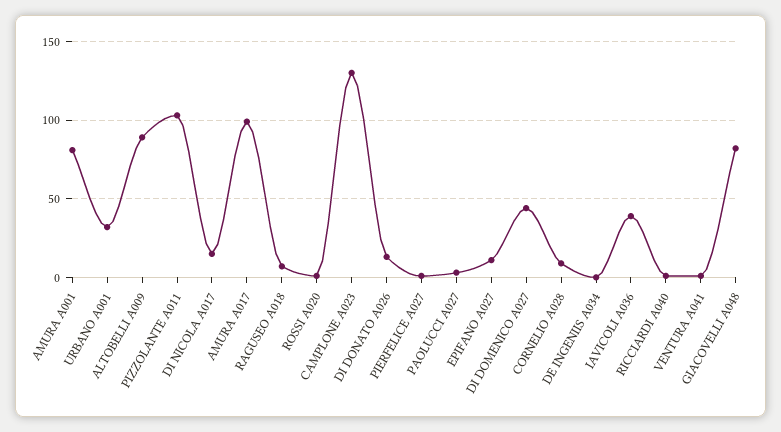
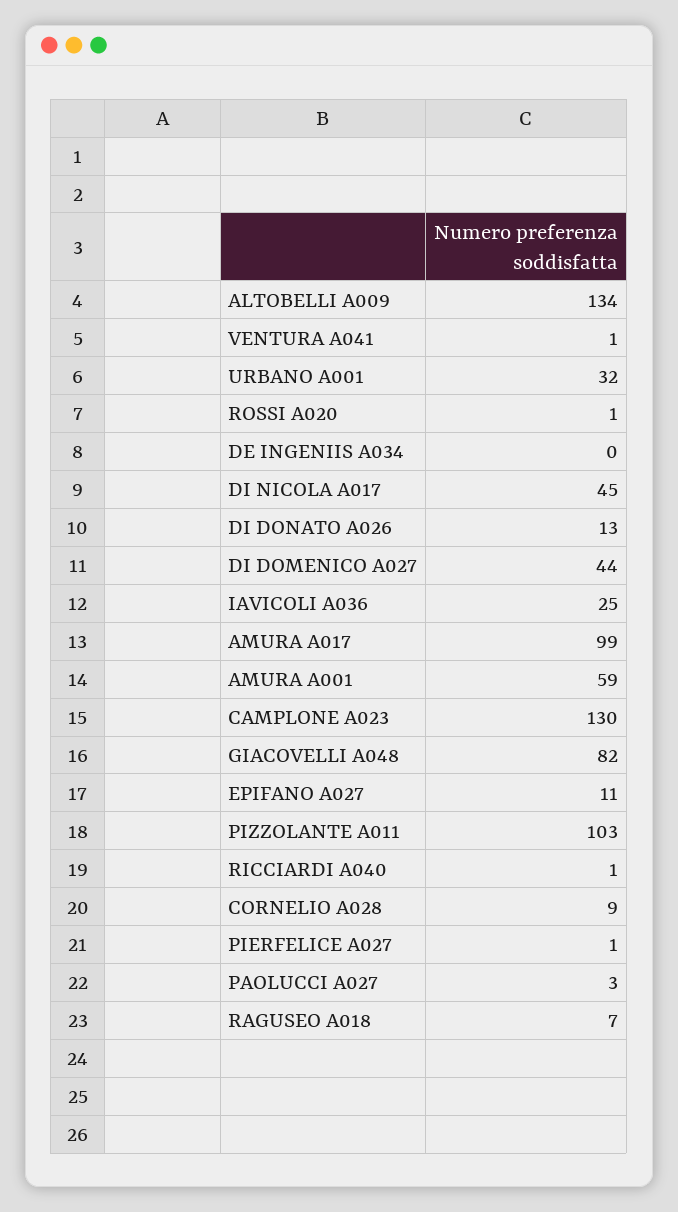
  {
-   "AMURA A001": 80,
+   "AMURA A001": 59,
    "URBANO A001": 32,
-   "ALTOBELLI A009": 90,
+   "ALTOBELLI A009": 134,
    "PIZZOLANTE A011": 103,
-   "DI NICOLA A017": 15,
+   "DI NICOLA A017": 45,
    "AMURA A017": 99,
    "RAGUSEO A018": 7,
    "ROSSI A020": 1,
    "CAMPLONE A023": 130,
    "DI DONATO A026": 13,
    "PIERFELICE A027": 1,
    "PAOLUCCI A027": 3,
    "EPIFANO A027": 11,
    "DI DOMENICO A027": 44,
    "CORNELIO A028": 9,
    "DE INGENIIS A034": 0,
-   "IAVICOLI A036": 40,
+   "IAVICOLI A036": 25,
    "RICCIARDI A040": 1,
    "VENTURA A041": 1,
    "GIACOVELLI A048": 82
  }

